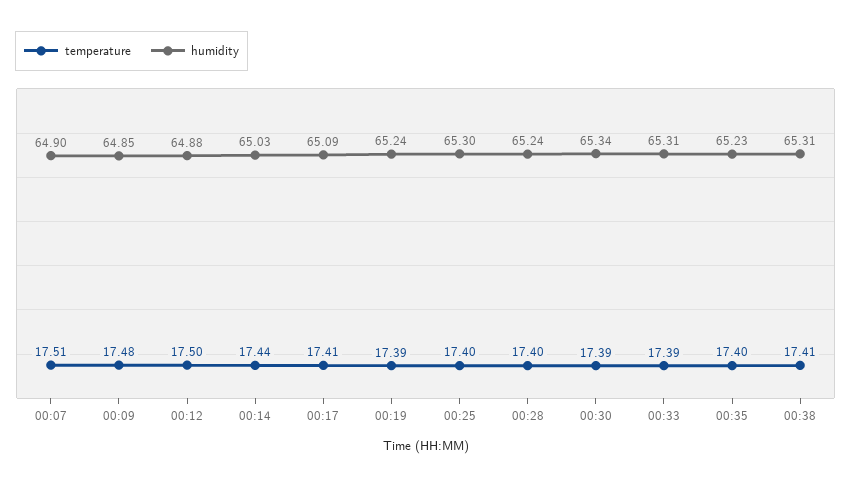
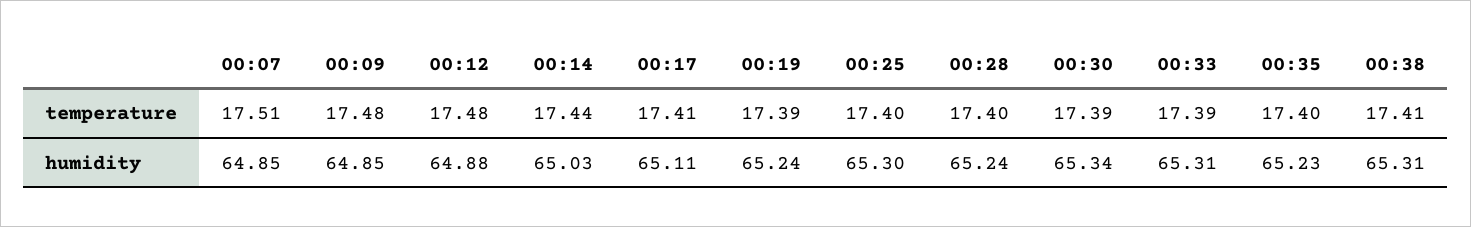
  {
    "temperature": {
      "00:07": 17.51,
      "00:09": 17.48,
-     "00:12": 17.5,
+     "00:12": 17.48,
      "00:14": 17.44,
      "00:17": 17.41,
      "00:19": 17.39,
      "00:25": 17.4,
      "00:28": 17.4,
      "00:30": 17.39,
      "00:33": 17.39,
      "00:35": 17.4,
      "00:38": 17.41
    },
    "humidity": {
-     "00:07": 64.9,
+     "00:07": 64.85,
      "00:09": 64.85,
      "00:12": 64.88,
      "00:14": 65.03,
-     "00:17": 65.09,
+     "00:17": 65.11,
      "00:19": 65.24,
      "00:25": 65.3,
      "00:28": 65.24,
      "00:30": 65.34,
      "00:33": 65.31,
      "00:35": 65.23,
      "00:38": 65.31
    }
  }

